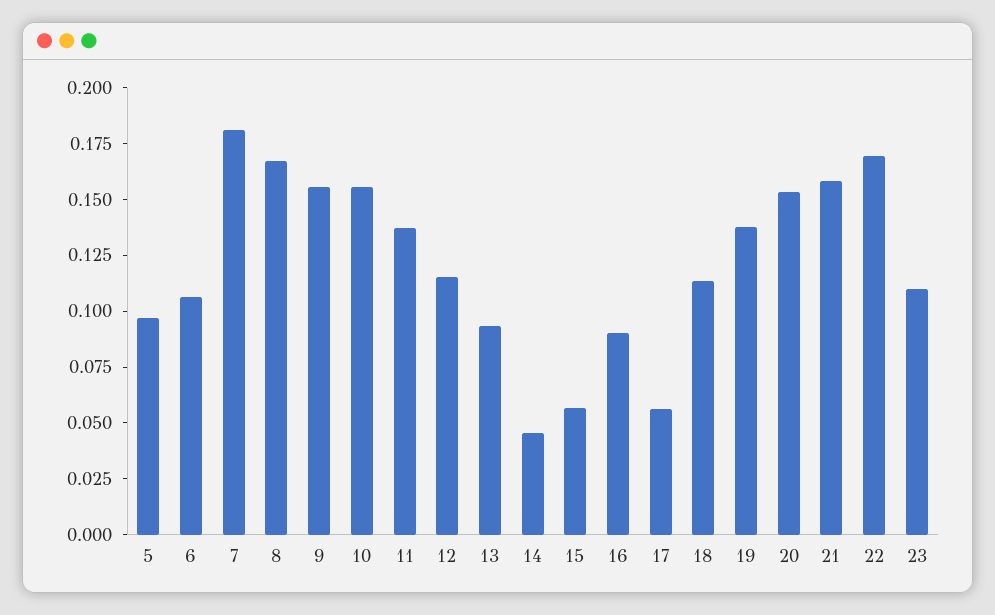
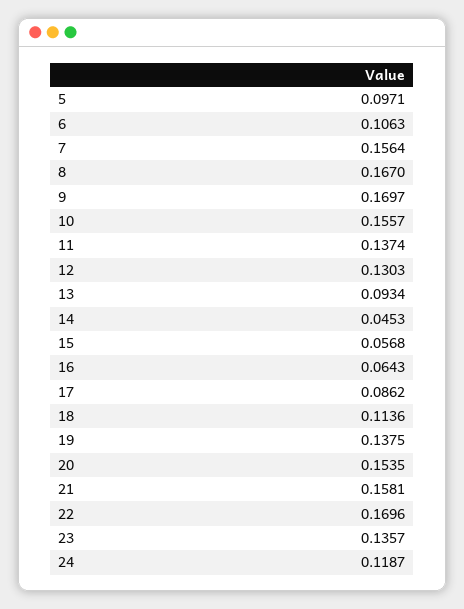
  {
    "5": 0.0971,
    "6": 0.1063,
-   "7": 0.18,
+   "7": 0.1564,
    "8": 0.167,
-   "9": 0.155,
+   "9": 0.1697,
    "10": 0.1557,
    "11": 0.1374,
-   "12": 0.115,
+   "12": 0.1303,
    "13": 0.0934,
    "14": 0.0453,
    "15": 0.0568,
-   "16": 0.09,
+   "16": 0.0643,
-   "17": 0.055,
+   "17": 0.0862,
    "18": 0.1136,
    "19": 0.1375,
    "20": 0.1535,
    "21": 0.1581,
    "22": 0.1696,
-   "23": 0.11
+   "23": 0.1357,
+   "24": 0.1187
  }

